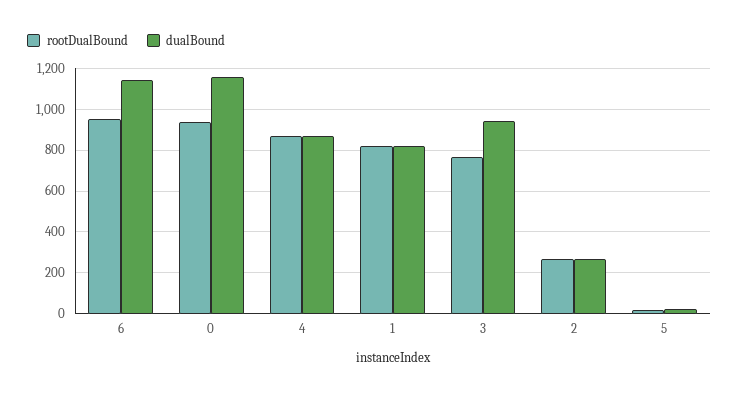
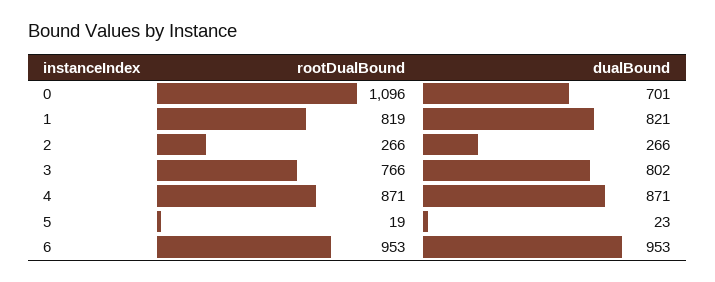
  {
    "rootDualBound": {
      "6": 953,
-     "0": 950,
+     "0": 1096,
      "4": 871,
      "1": 819,
      "3": 766,
      "2": 266,
      "5": 19
    },
    "dualBound": {
-     "6": 1150,
+     "6": 953,
-     "0": 1150,
+     "0": 701,
      "4": 871,
      "1": 821,
-     "3": 950,
+     "3": 802,
      "2": 266,
      "5": 23
    }
  }

